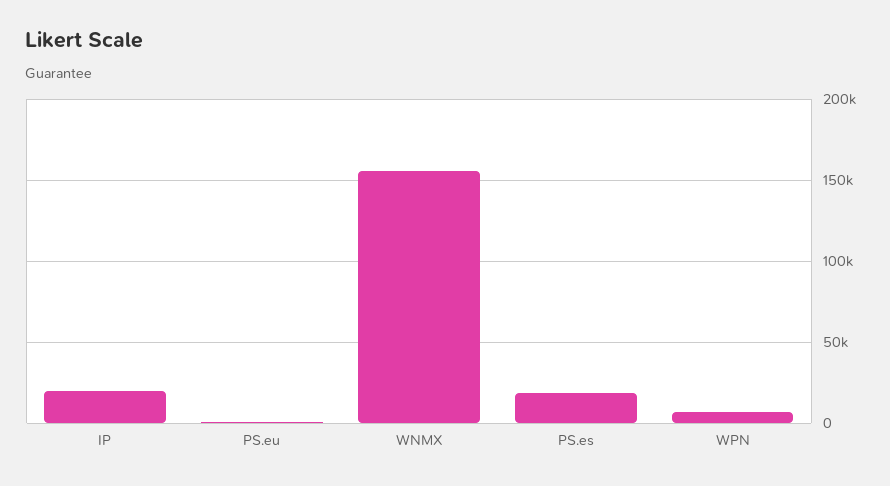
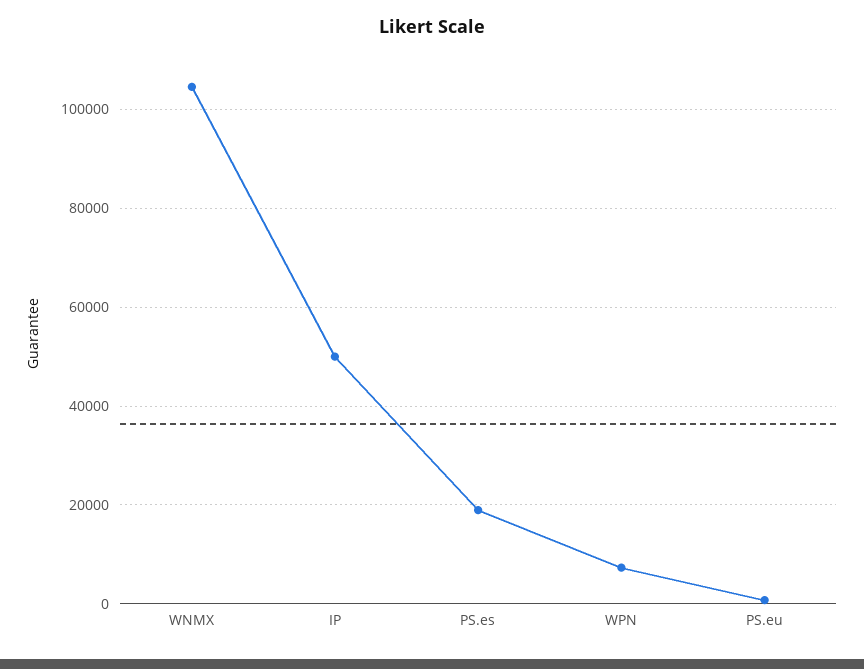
  {
-   "IP": 20000,
+   "IP": 50000,
    "PS.eu": 0,
-   "WNMX": 155000,
+   "WNMX": 104000,
    "PS.es": 18000,
    "WPN": 8000
  }

